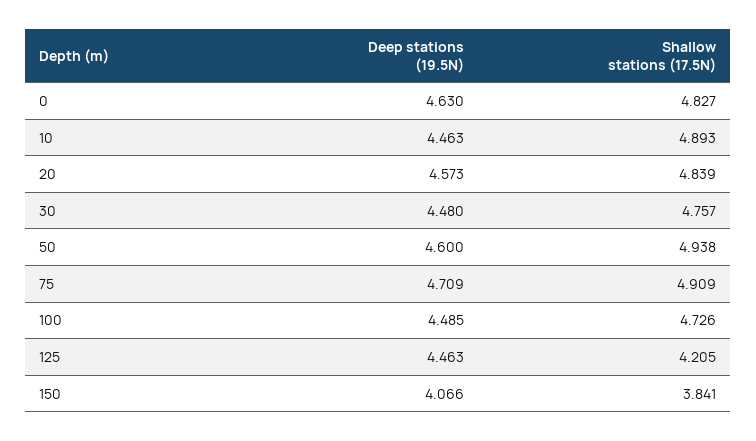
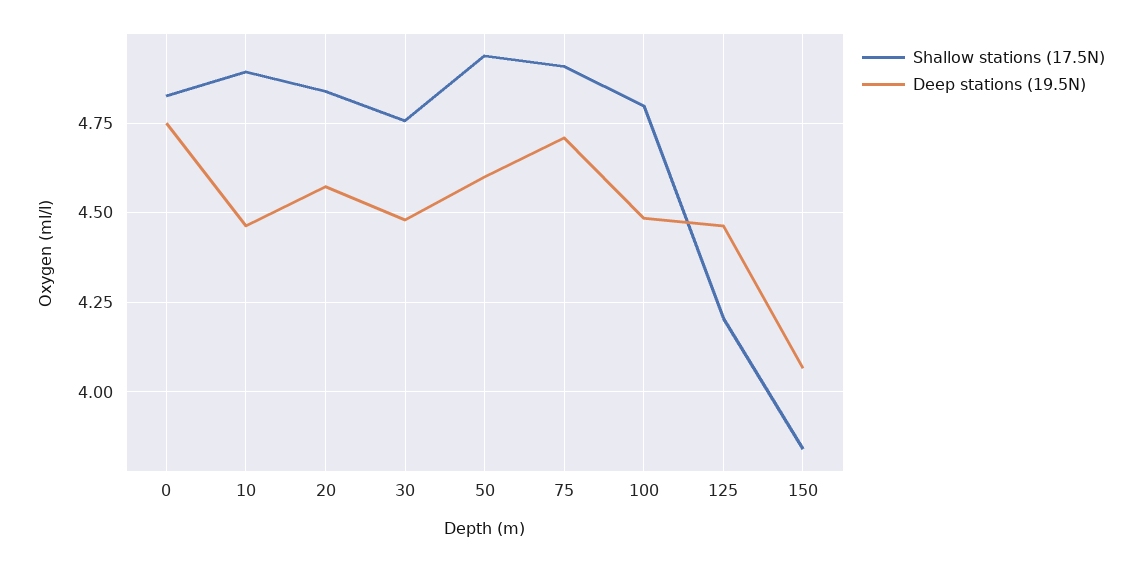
  {
    "Deep stations (19.5N)": {
-     "0": 4.63,
+     "0": 4.75,
      "10": 4.463,
      "20": 4.573,
      "30": 4.48,
      "50": 4.6,
      "75": 4.709,
      "100": 4.485,
      "125": 4.463,
      "150": 4.066
    },
    "Shallow stations (17.5N)": {
      "0": 4.827,
      "10": 4.893,
      "20": 4.839,
      "30": 4.757,
      "50": 4.938,
      "75": 4.909,
-     "100": 4.726,
+     "100": 4.8,
      "125": 4.205,
      "150": 3.841
    }
  }

